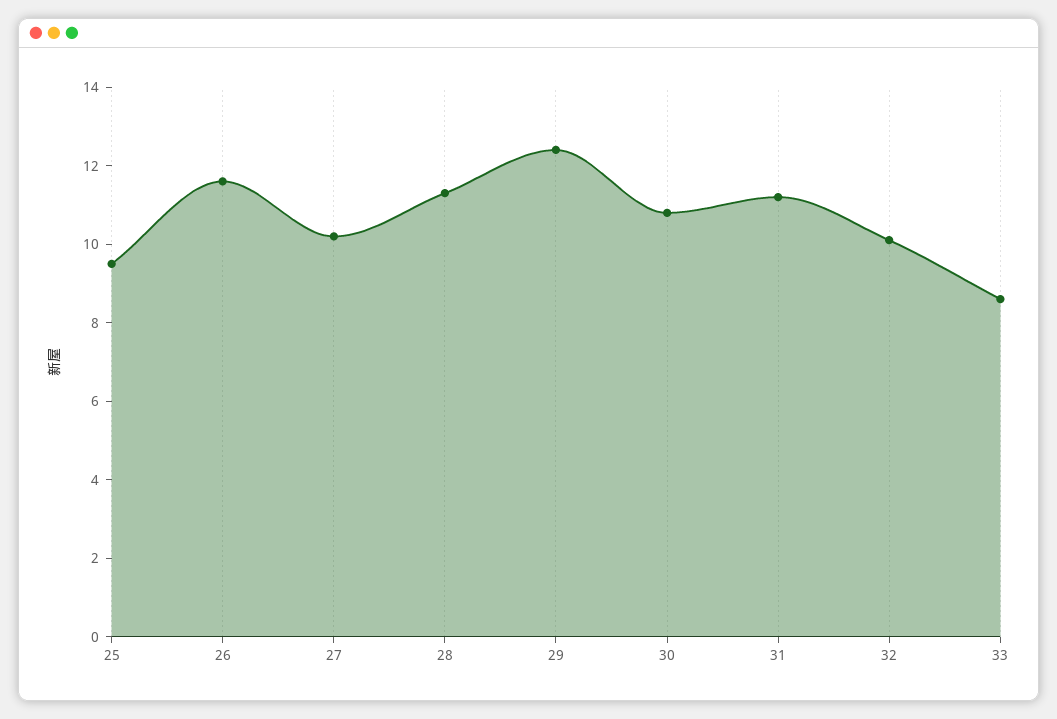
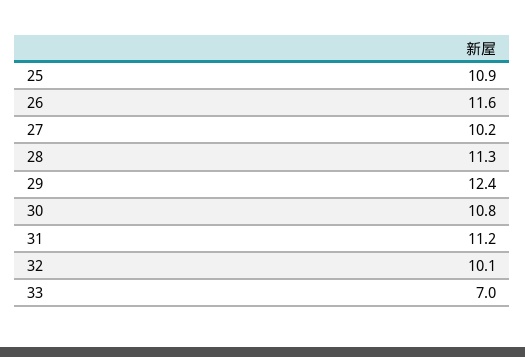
  {
-   "25": 9.5,
+   "25": 10.9,
    "26": 11.6,
    "27": 10.2,
    "28": 11.3,
    "29": 12.4,
    "30": 10.8,
    "31": 11.2,
    "32": 10.1,
-   "33": 8.5
+   "33": 7
  }

